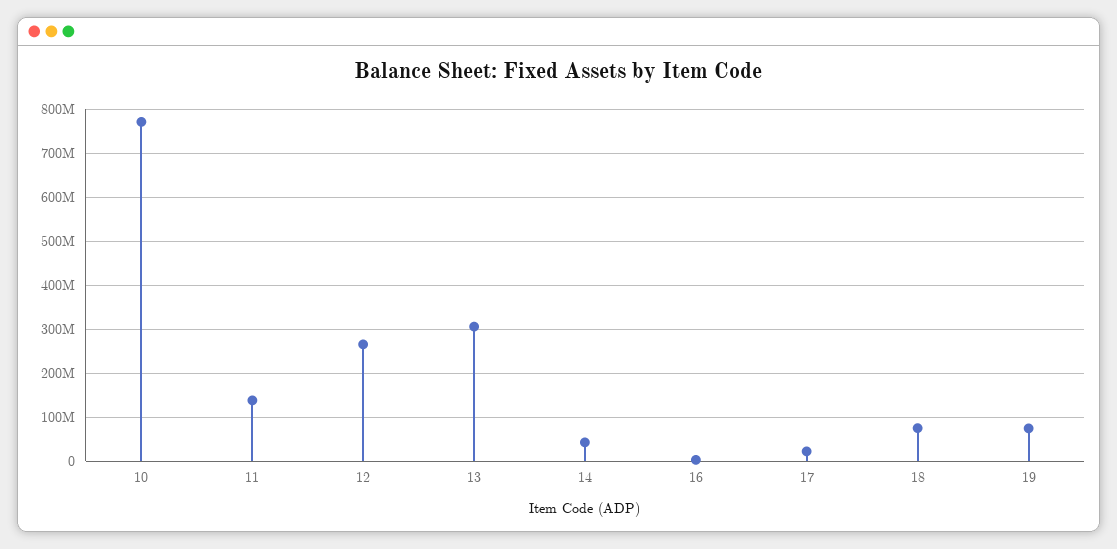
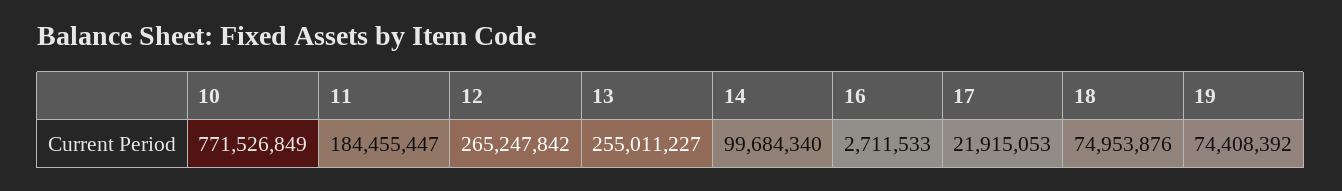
  {
    "10": 771526849,
-   "11": 140000000,
+   "11": 184455447,
    "12": 265247842,
-   "13": 300000000,
+   "13": 255011227,
-   "14": 40000000,
+   "14": 99684340,
    "16": 2711533,
    "17": 21915053,
    "18": 74953876,
    "19": 74408392
  }

